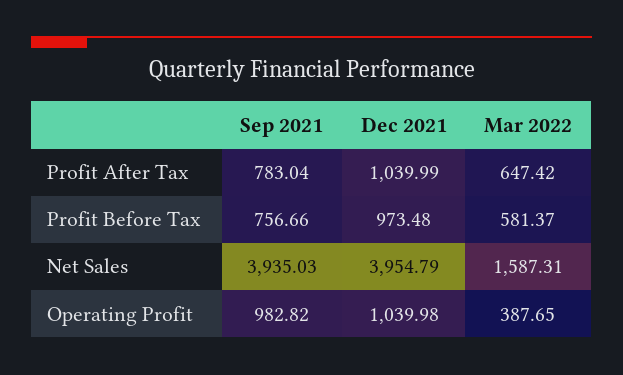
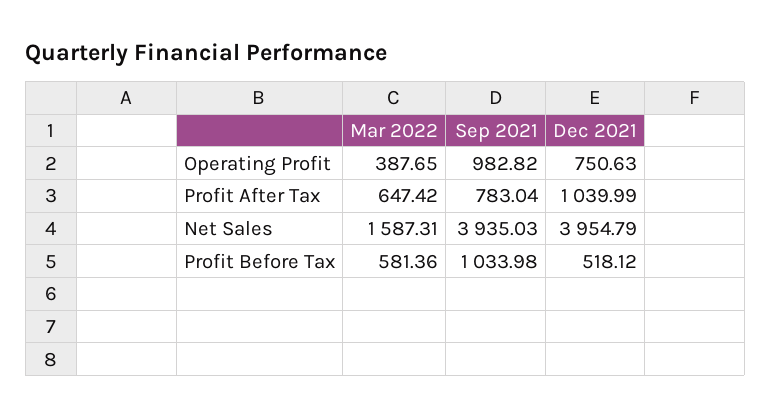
  {
    "Sep 2021": {
      "Profit After Tax": 783.04,
-     "Profit Before Tax": 756.66,
+     "Profit Before Tax": 1033.98,
      "Net Sales": 3935.03,
      "Operating Profit": 982.82
    },
    "Dec 2021": {
      "Profit After Tax": 1039.99,
-     "Profit Before Tax": 973.48,
+     "Profit Before Tax": 518.12,
      "Net Sales": 3954.79,
-     "Operating Profit": 1039.98
+     "Operating Profit": 750.63
    },
    "Mar 2022": {
      "Profit After Tax": 647.42,
-     "Profit Before Tax": 581.37,
+     "Profit Before Tax": 581.36,
      "Net Sales": 1587.31,
      "Operating Profit": 387.65
    }
  }

